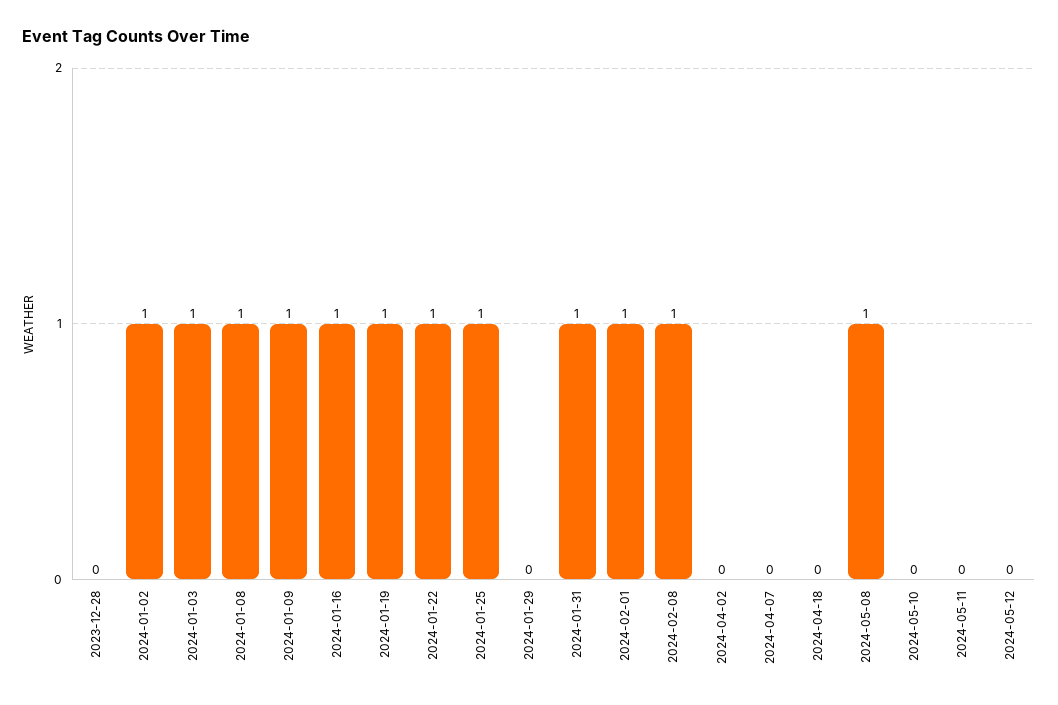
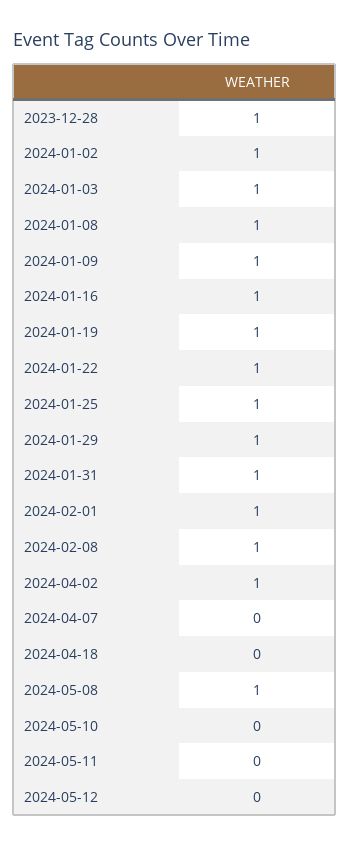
  {
-   "2023-12-28": 0,
+   "2023-12-28": 1,
    "2024-01-02": 1,
    "2024-01-03": 1,
    "2024-01-08": 1,
    "2024-01-09": 1,
    "2024-01-16": 1,
    "2024-01-19": 1,
    "2024-01-22": 1,
    "2024-01-25": 1,
-   "2024-01-29": 0,
+   "2024-01-29": 1,
    "2024-01-31": 1,
    "2024-02-01": 1,
    "2024-02-08": 1,
-   "2024-04-02": 0,
+   "2024-04-02": 1,
    "2024-04-07": 0,
    "2024-04-18": 0,
    "2024-05-08": 1,
    "2024-05-10": 0,
    "2024-05-11": 0,
    "2024-05-12": 0
  }

